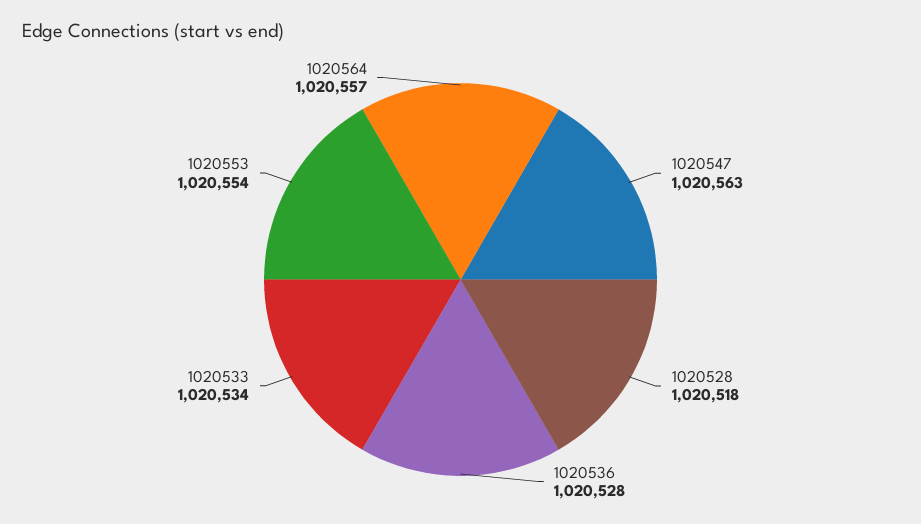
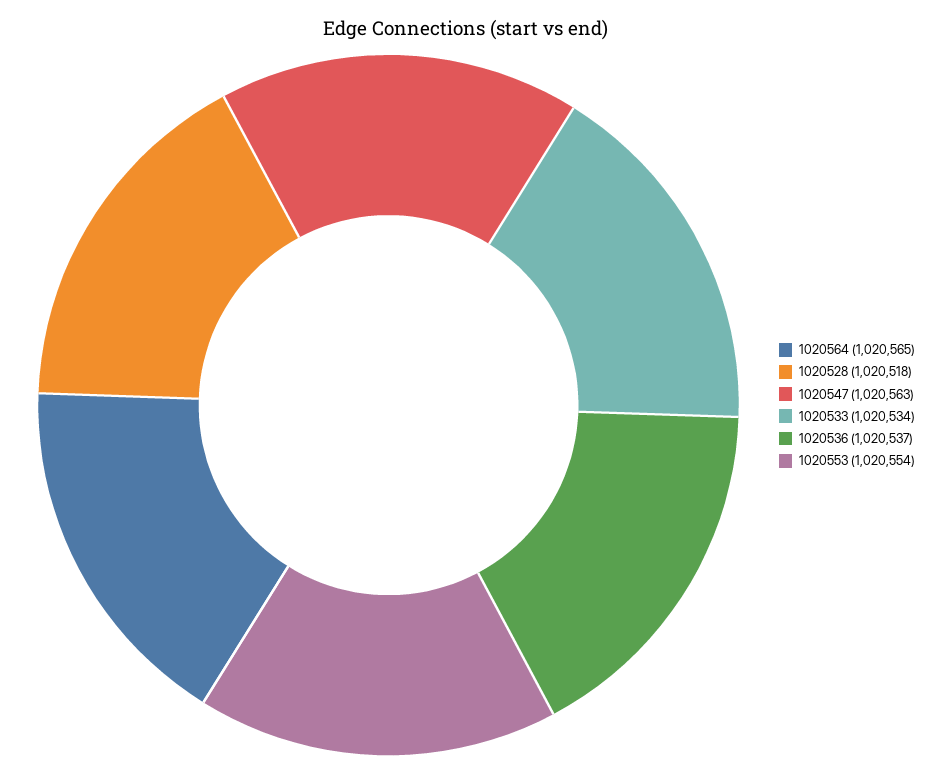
  {
    "1020547": 1020563,
    "1020528": 1020518,
-   "1020536": 1020528,
+   "1020536": 1020537,
    "1020533": 1020534,
    "1020553": 1020554,
-   "1020564": 1020557
+   "1020564": 1020565
  }

